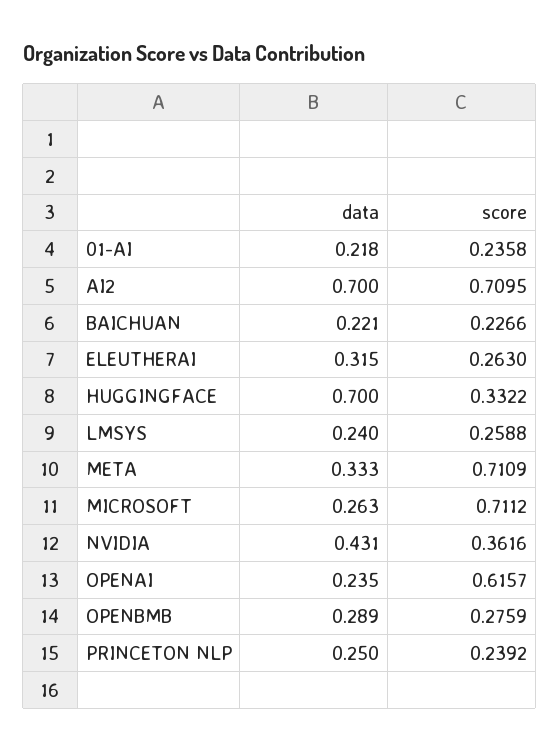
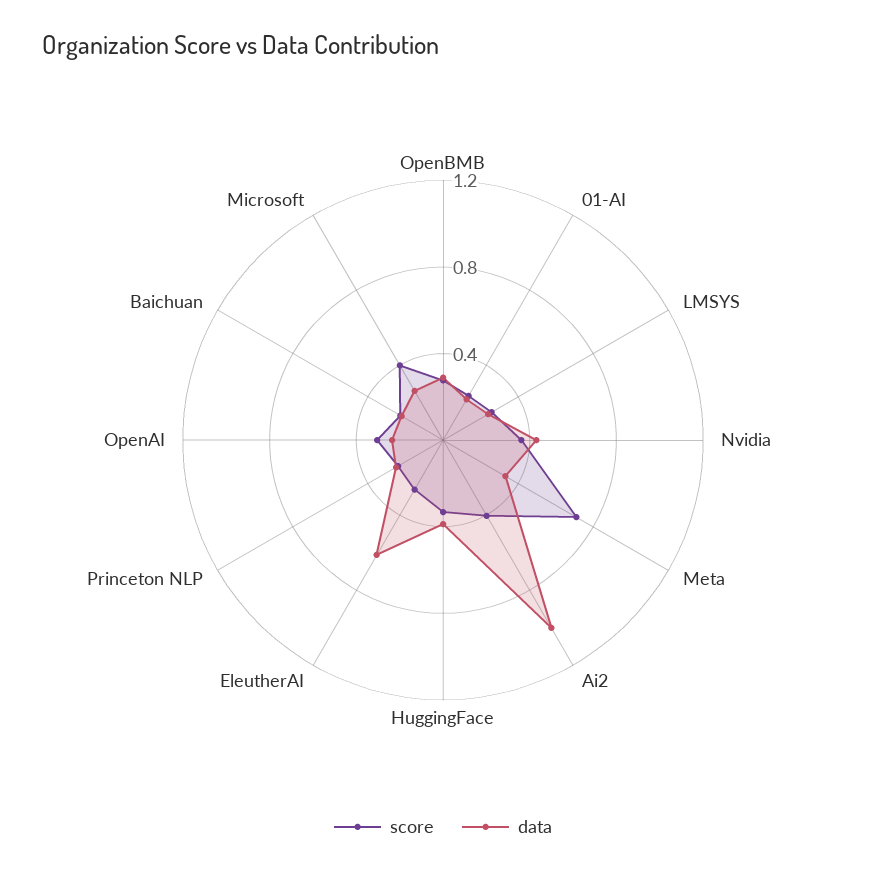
  {
    "data": {
      "01-AI": 0.218,
-     "AI2": 0.7,
+     "AI2": 1,
      "BAICHUAN": 0.221,
-     "ELEUTHERAI": 0.315,
+     "ELEUTHERAI": 0.6,
-     "HUGGINGFACE": 0.7,
+     "HUGGINGFACE": 0.4,
      "LMSYS": 0.24,
      "META": 0.333,
      "MICROSOFT": 0.263,
      "NVIDIA": 0.431,
      "OPENAI": 0.235,
      "OPENBMB": 0.289,
      "PRINCETON NLP": 0.25
    },
    "score": {
      "01-AI": 0.2358,
-     "AI2": 0.7095,
+     "AI2": 0.4,
      "BAICHUAN": 0.2266,
      "ELEUTHERAI": 0.263,
      "HUGGINGFACE": 0.3322,
      "LMSYS": 0.2588,
      "META": 0.7109,
-     "MICROSOFT": 0.7112,
+     "MICROSOFT": 0.4,
      "NVIDIA": 0.3616,
-     "OPENAI": 0.6157,
+     "OPENAI": 0.3,
      "OPENBMB": 0.2759,
      "PRINCETON NLP": 0.2392
    }
  }

